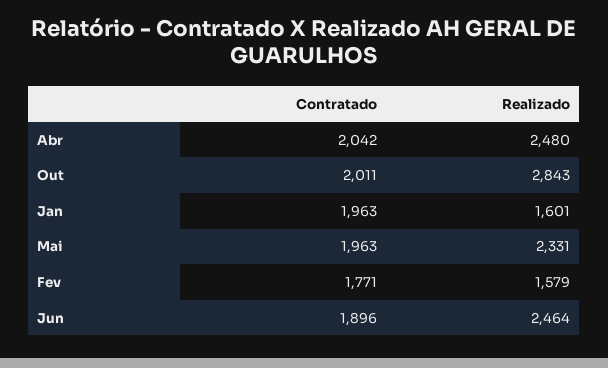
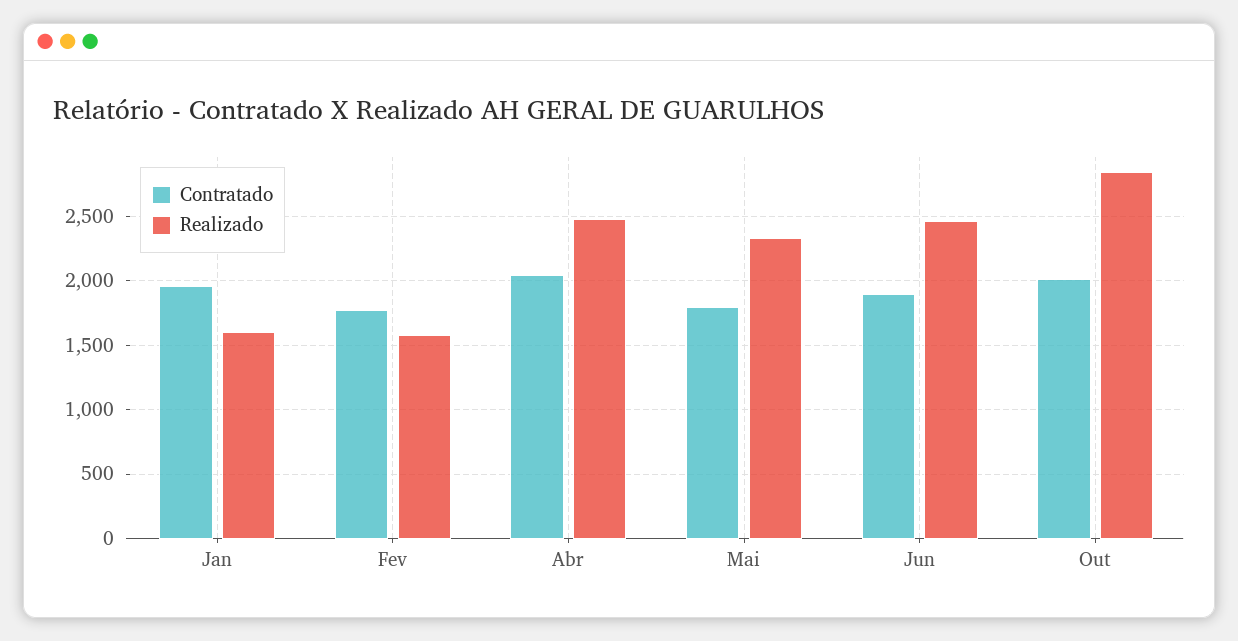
  {
    "Contratado": {
      "Abr": 2042,
      "Out": 2011,
      "Jan": 1963,
-     "Mai": 1963,
+     "Mai": 1800,
      "Fev": 1771,
      "Jun": 1896
    },
    "Realizado": {
      "Abr": 2480,
      "Out": 2843,
      "Jan": 1601,
      "Mai": 2331,
      "Fev": 1579,
      "Jun": 2464
    }
  }

